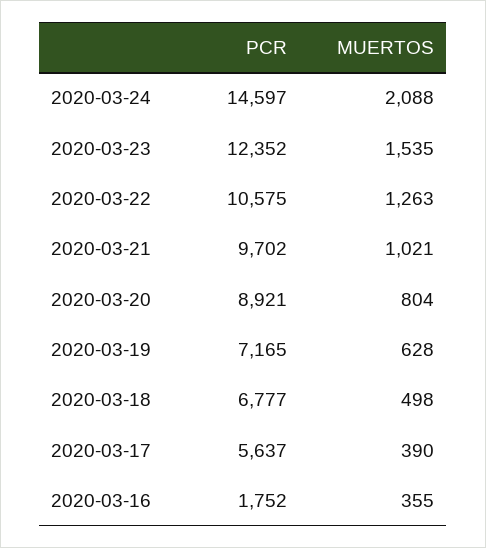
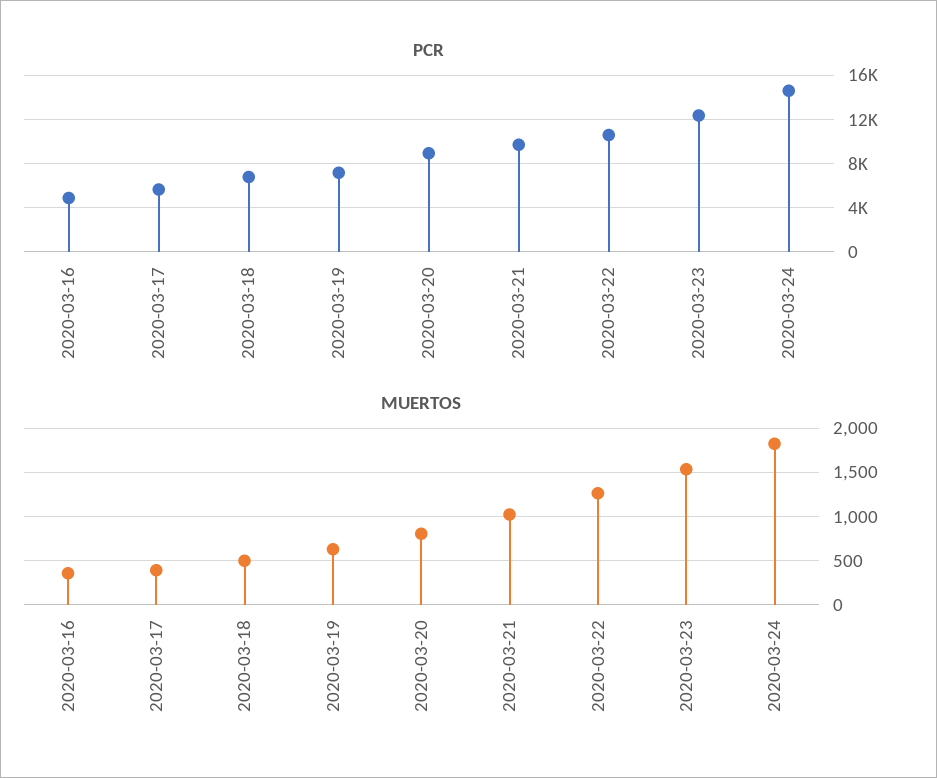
  {
    "PCR": {
      "2020-03-24": 14597,
      "2020-03-23": 12352,
      "2020-03-22": 10575,
      "2020-03-21": 9702,
      "2020-03-20": 8921,
      "2020-03-19": 7165,
      "2020-03-18": 6777,
      "2020-03-17": 5637,
-     "2020-03-16": 1752
+     "2020-03-16": 5000
    },
    "MUERTOS": {
-     "2020-03-24": 2088,
+     "2020-03-24": 1800,
      "2020-03-23": 1535,
      "2020-03-22": 1263,
      "2020-03-21": 1021,
      "2020-03-20": 804,
      "2020-03-19": 628,
      "2020-03-18": 498,
      "2020-03-17": 390,
      "2020-03-16": 355
    }
  }

